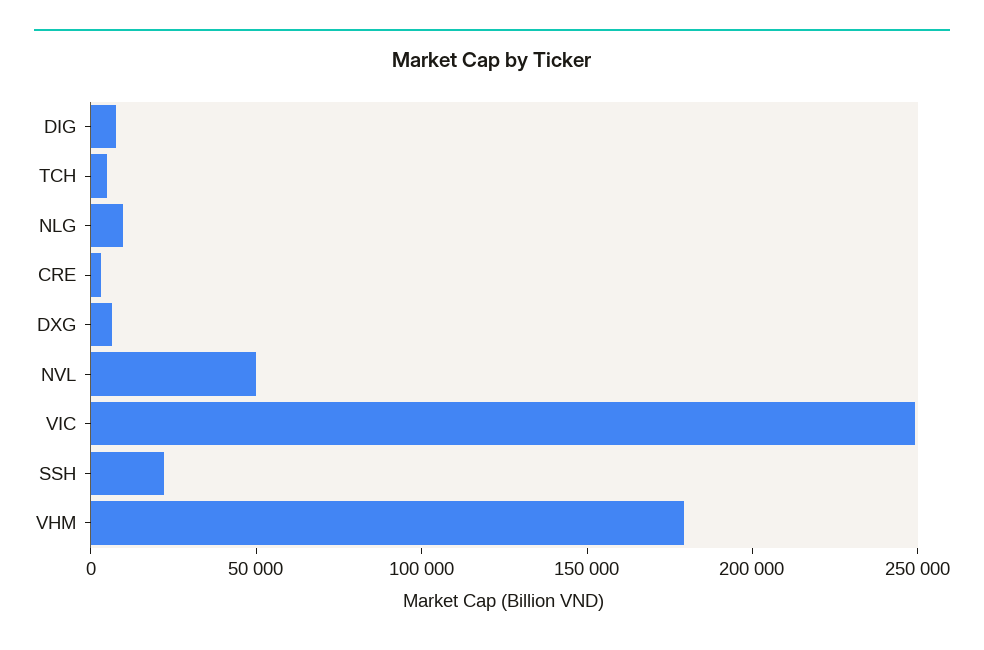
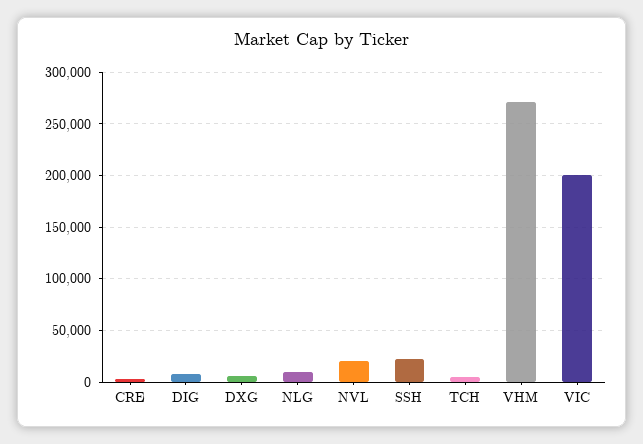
  {
    "DIG": 10000,
    "TCH": 0,
    "NLG": 10000,
    "CRE": 0,
    "DXG": 10000,
-   "NVL": 50000,
+   "NVL": 20000,
-   "VIC": 250000,
+   "VIC": 200000,
    "SSH": 20000,
-   "VHM": 180000
+   "VHM": 270000
  }

